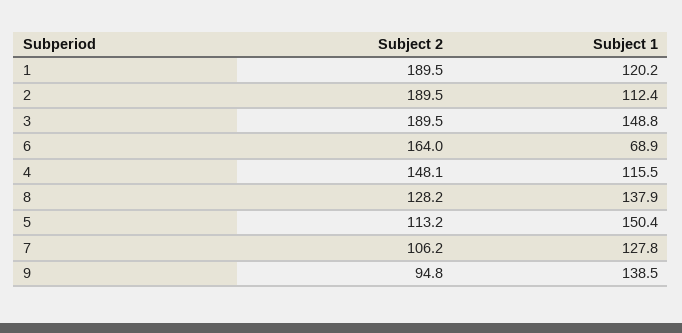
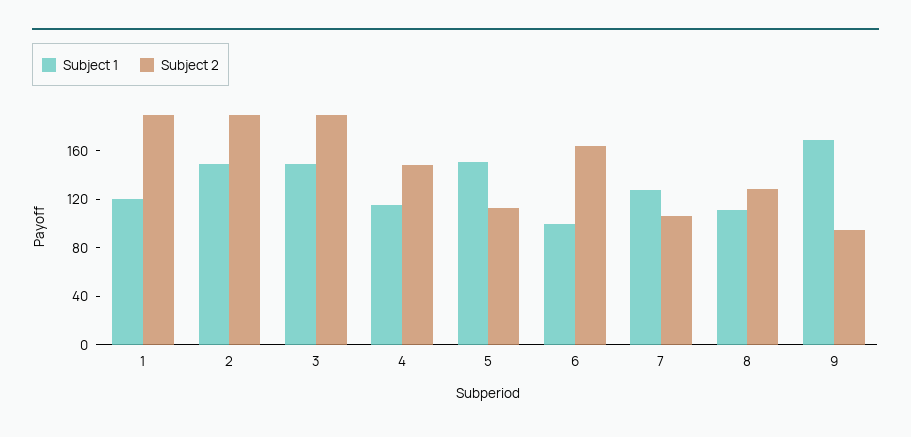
  {
    "Subject 2": {
      "1": 189.5,
      "2": 189.5,
      "3": 189.5,
      "6": 164,
      "4": 148.1,
      "8": 128.2,
      "5": 113.2,
      "7": 106.2,
      "9": 94.8
    },
    "Subject 1": {
      "1": 120.2,
-     "2": 112.4,
+     "2": 150,
      "3": 148.8,
-     "6": 68.9,
+     "6": 100,
      "4": 115.5,
-     "8": 137.9,
+     "8": 110,
      "5": 150.4,
      "7": 127.8,
-     "9": 138.5
+     "9": 170
    }
  }

